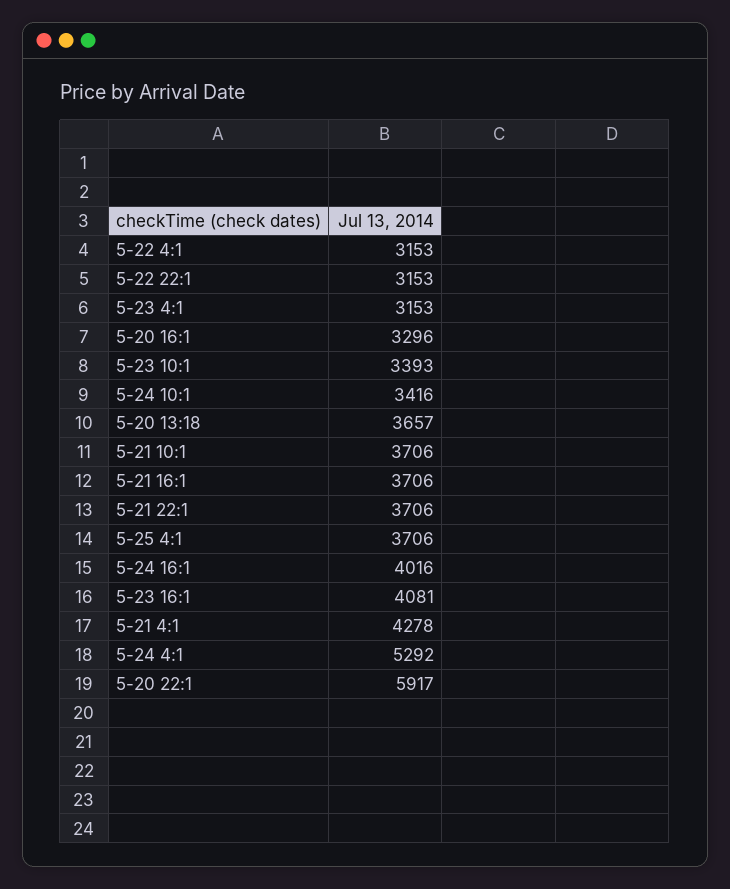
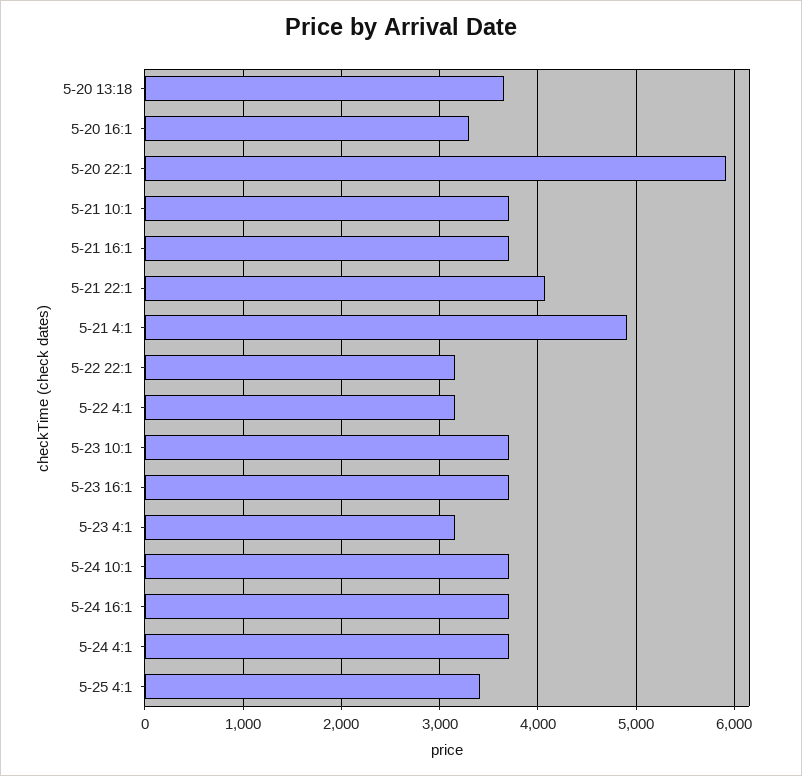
  {
    "5-22 4:1": 3153,
    "5-22 22:1": 3153,
    "5-23 4:1": 3153,
    "5-20 16:1": 3296,
-   "5-23 10:1": 3393,
+   "5-23 10:1": 3700,
-   "5-24 10:1": 3416,
+   "5-24 10:1": 3700,
    "5-20 13:18": 3657,
    "5-21 10:1": 3706,
    "5-21 16:1": 3706,
-   "5-21 22:1": 3706,
+   "5-21 22:1": 4100,
-   "5-25 4:1": 3706,
+   "5-25 4:1": 3400,
-   "5-24 16:1": 4016,
+   "5-24 16:1": 3700,
-   "5-23 16:1": 4081,
+   "5-23 16:1": 3700,
-   "5-21 4:1": 4278,
+   "5-21 4:1": 4900,
-   "5-24 4:1": 5292,
+   "5-24 4:1": 3700,
    "5-20 22:1": 5917
  }

